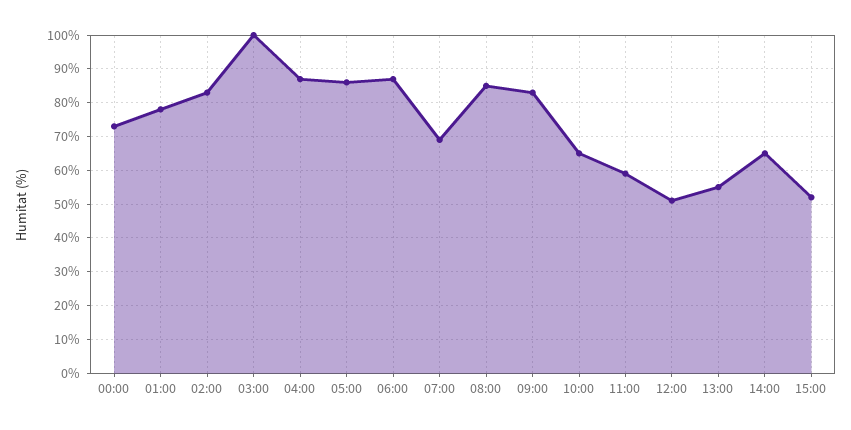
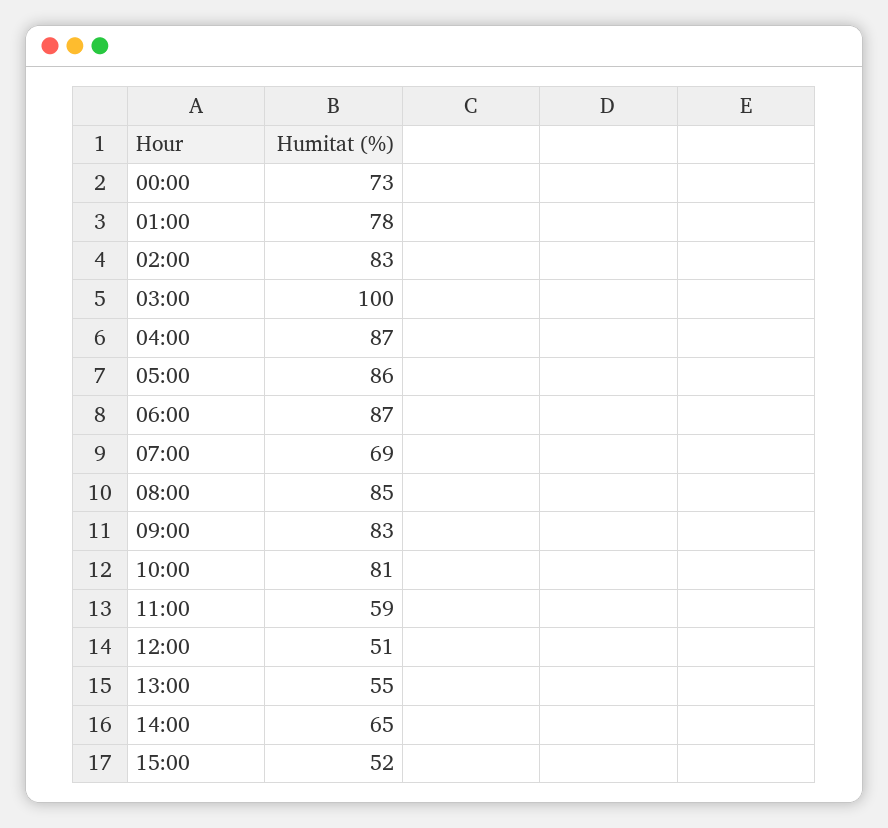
  {
    "00:00": 73,
    "01:00": 78,
    "02:00": 83,
    "03:00": 100,
    "04:00": 87,
    "05:00": 86,
    "06:00": 87,
    "07:00": 69,
    "08:00": 85,
    "09:00": 83,
-   "10:00": 65,
+   "10:00": 81,
    "11:00": 59,
    "12:00": 51,
    "13:00": 55,
    "14:00": 65,
    "15:00": 52
  }

